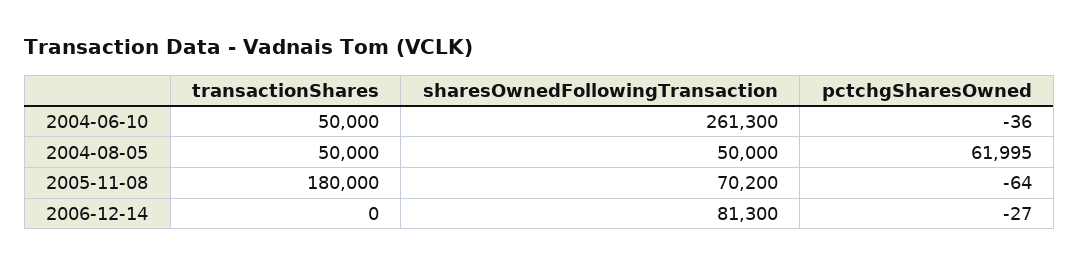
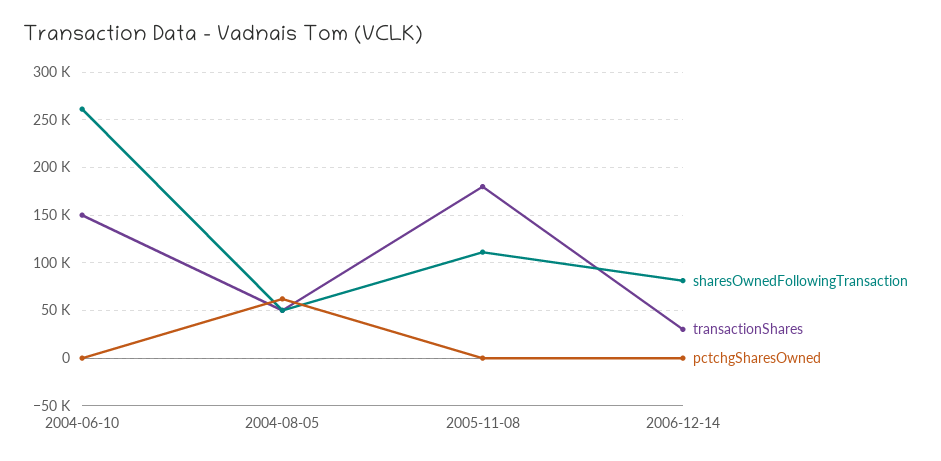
  {
    "transactionShares": {
-     "2004-06-10": 50000,
+     "2004-06-10": 150000,
      "2004-08-05": 50000,
      "2005-11-08": 180000,
-     "2006-12-14": 0
+     "2006-12-14": 30000
    },
    "sharesOwnedFollowingTransaction": {
      "2004-06-10": 261300,
      "2004-08-05": 50000,
-     "2005-11-08": 70200,
+     "2005-11-08": 110000,
      "2006-12-14": 81300
    },
    "pctchgSharesOwned": {
      "2004-06-10": -36,
      "2004-08-05": 61995,
      "2005-11-08": -64,
      "2006-12-14": -27
    }
  }

